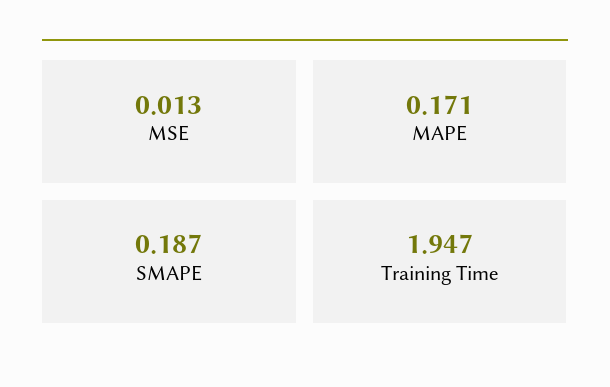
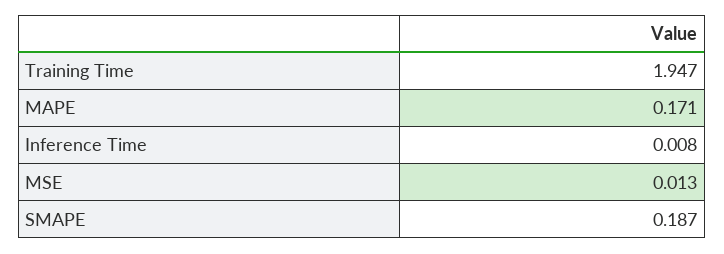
  {
    "MSE": 0.013,
    "MAPE": 0.171,
    "SMAPE": 0.187,
-   "Training Time": 1.947
+   "Training Time": 1.947,
+   "Inference Time": 0.008
  }

